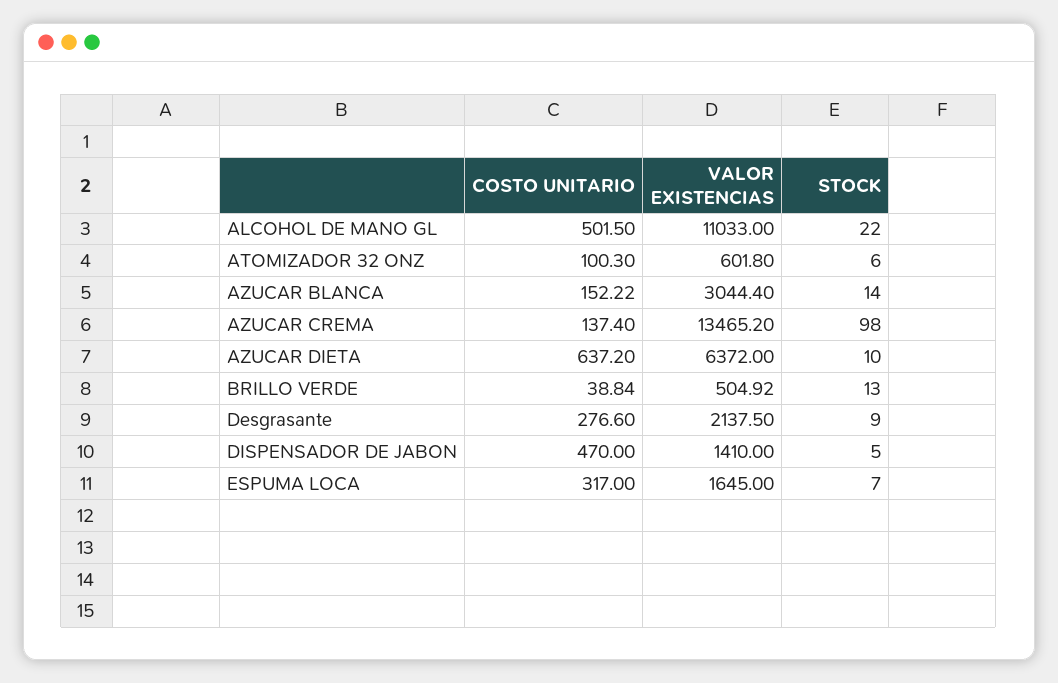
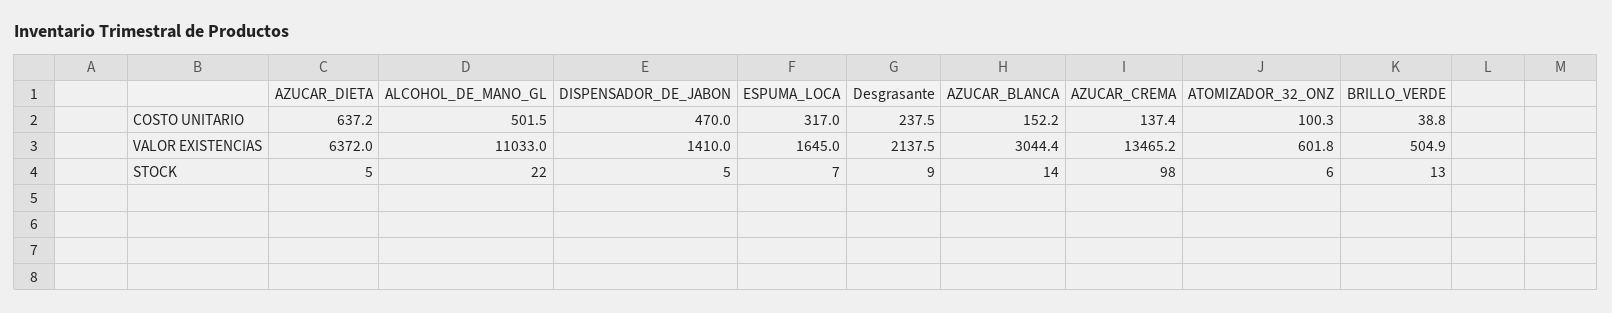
  {
    "COSTO UNITARIO": {
      "ALCOHOL DE MANO GL": 501.5,
      "ATOMIZADOR 32 ONZ": 100.3,
      "AZUCAR BLANCA": 152.22,
      "AZUCAR CREMA": 137.4,
      "AZUCAR DIETA": 637.2,
      "BRILLO VERDE": 38.84,
-     "Desgrasante": 276.6,
+     "Desgrasante": 237.5,
      "DISPENSADOR DE JABON": 470,
      "ESPUMA LOCA": 317
    },
    "VALOR EXISTENCIAS": {
      "ALCOHOL DE MANO GL": 11033,
      "ATOMIZADOR 32 ONZ": 601.8,
      "AZUCAR BLANCA": 3044.4,
      "AZUCAR CREMA": 13465.2,
      "AZUCAR DIETA": 6372,
      "BRILLO VERDE": 504.92,
      "Desgrasante": 2137.5,
      "DISPENSADOR DE JABON": 1410,
      "ESPUMA LOCA": 1645
    },
    "STOCK": {
      "ALCOHOL DE MANO GL": 22,
      "ATOMIZADOR 32 ONZ": 6,
      "AZUCAR BLANCA": 14,
      "AZUCAR CREMA": 98,
-     "AZUCAR DIETA": 10,
+     "AZUCAR DIETA": 5,
      "BRILLO VERDE": 13,
      "Desgrasante": 9,
      "DISPENSADOR DE JABON": 5,
      "ESPUMA LOCA": 7
    }
  }

